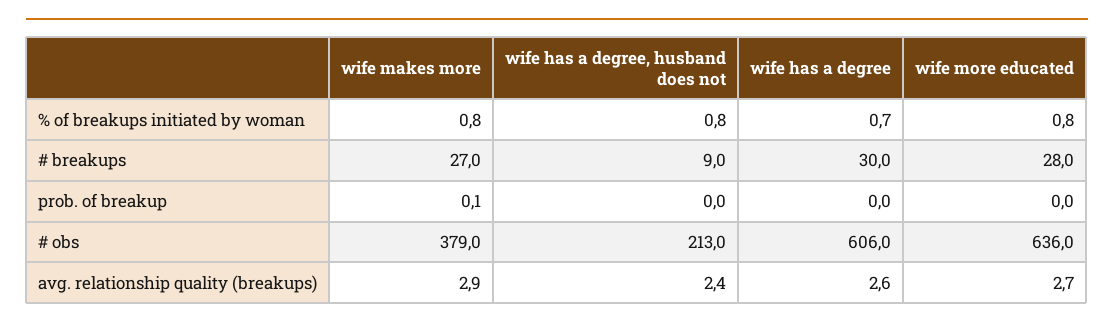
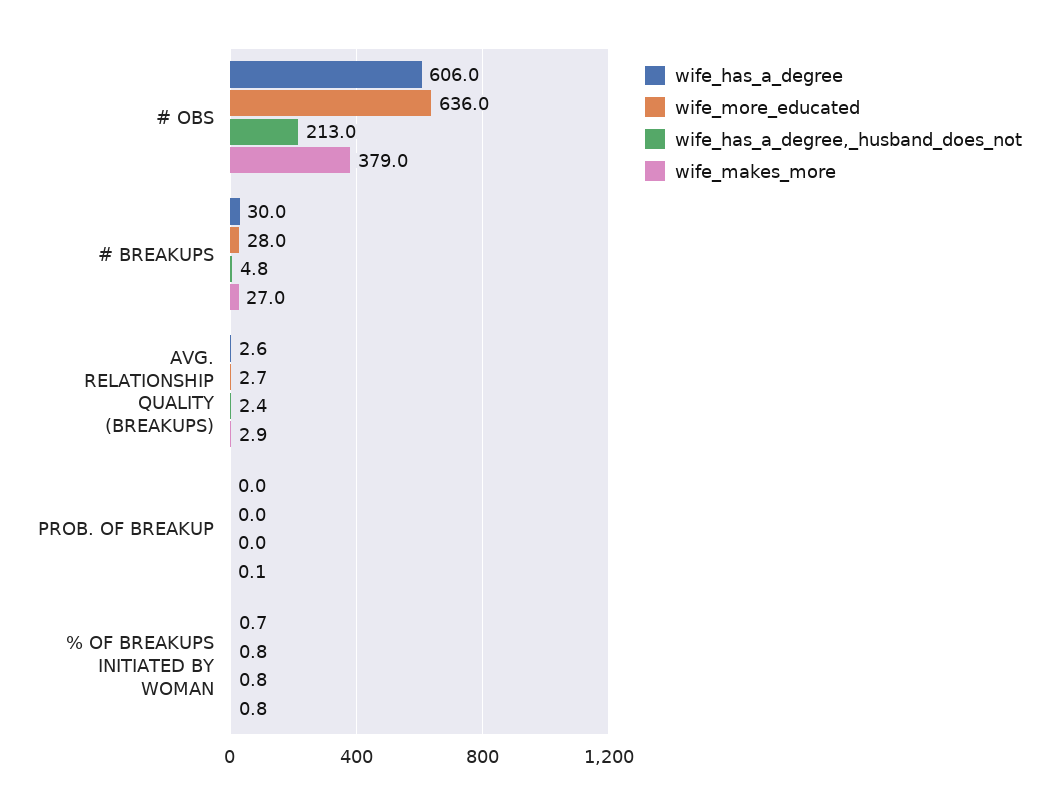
  {
    "wife makes more": {
      "% of breakups initiated by woman": 0.8,
      "# breakups": 27,
      "prob. of breakup": 0.1,
      "# obs": 379,
      "avg. relationship quality (breakups)": 2.9
    },
    "wife has a degree, husband does not": {
      "% of breakups initiated by woman": 0.8,
-     "# breakups": 9,
+     "# breakups": 4.8,
      "prob. of breakup": 0,
      "# obs": 213,
      "avg. relationship quality (breakups)": 2.4
    },
    "wife has a degree": {
      "% of breakups initiated by woman": 0.7,
      "# breakups": 30,
      "prob. of breakup": 0,
      "# obs": 606,
      "avg. relationship quality (breakups)": 2.6
    },
    "wife more educated": {
      "% of breakups initiated by woman": 0.8,
      "# breakups": 28,
      "prob. of breakup": 0,
      "# obs": 636,
      "avg. relationship quality (breakups)": 2.7
    }
  }

